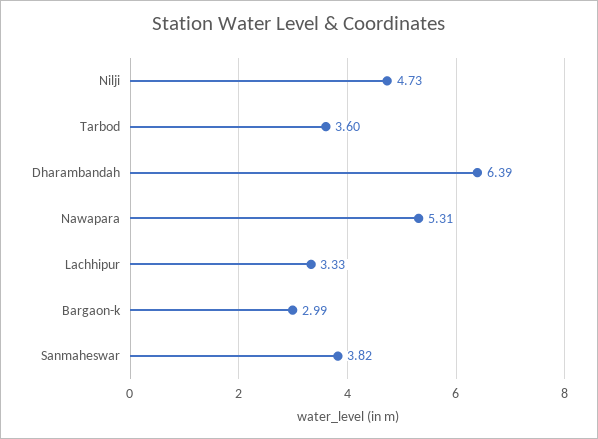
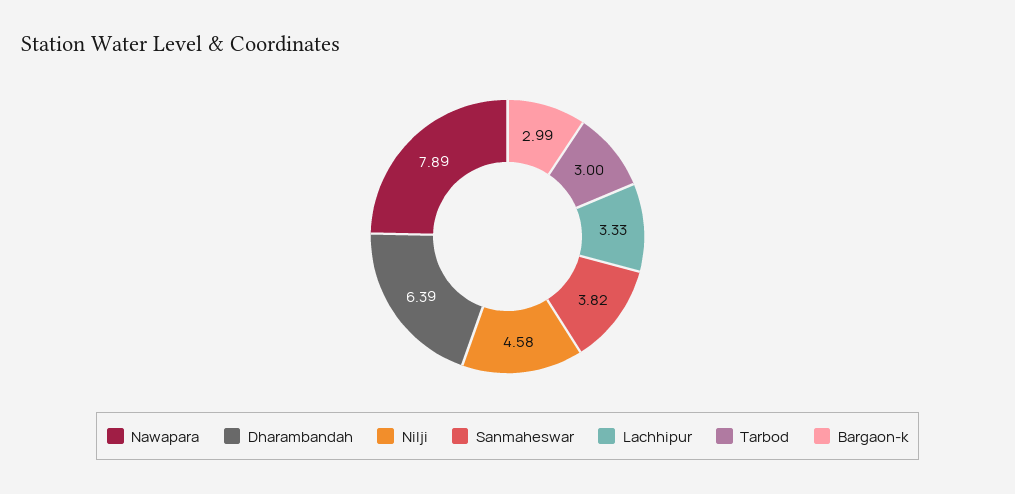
  {
-   "Nilji": 4.73,
+   "Nilji": 4.58,
-   "Tarbod": 3.6,
+   "Tarbod": 3,
    "Dharambandah": 6.39,
-   "Nawapara": 5.31,
+   "Nawapara": 7.89,
    "Lachhipur": 3.33,
    "Bargaon-k": 2.99,
    "Sanmaheswar": 3.82
  }

